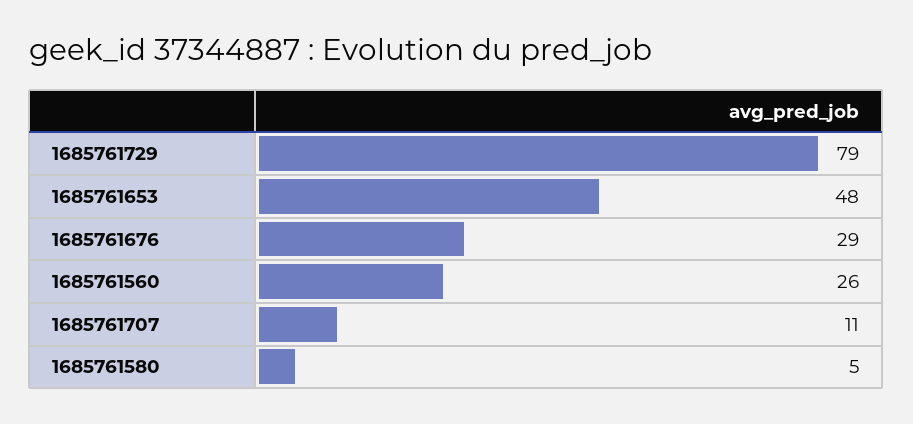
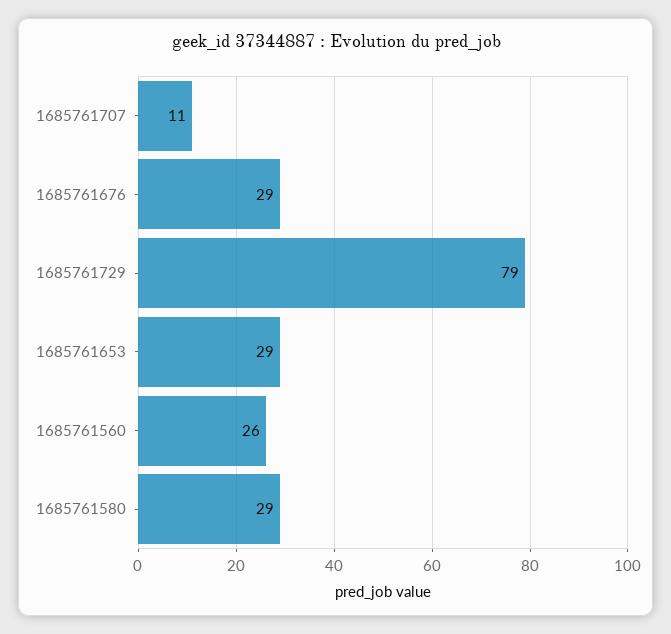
  {
    "1685761729": 79,
-   "1685761653": 48,
+   "1685761653": 29,
    "1685761676": 29,
    "1685761560": 26,
    "1685761707": 11,
-   "1685761580": 5
+   "1685761580": 29
  }

